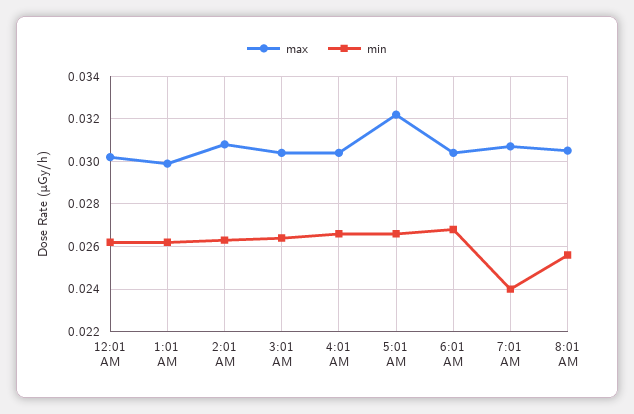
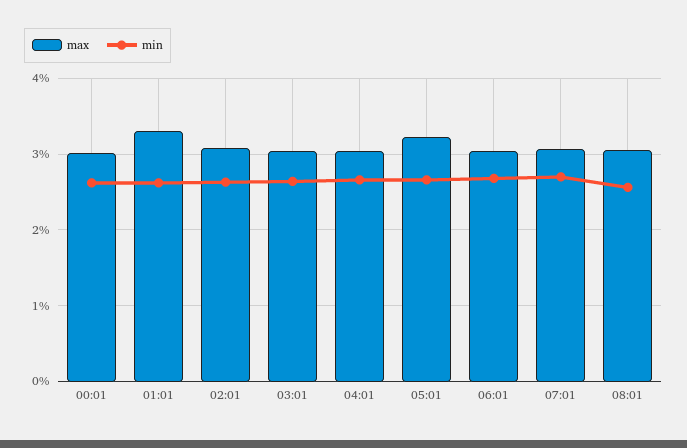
  {
    "max": {
      "12:01 AM": 0.03,
-     "1:01 AM": 0.03,
+     "1:01 AM": 0.033,
      "2:01 AM": 0.031,
      "3:01 AM": 0.0305,
      "4:01 AM": 0.0305,
      "5:01 AM": 0.032,
      "6:01 AM": 0.0305,
      "7:01 AM": 0.0305,
      "8:01 AM": 0.0305
    },
    "min": {
      "12:01 AM": 0.026,
      "1:01 AM": 0.026,
      "2:01 AM": 0.0265,
      "3:01 AM": 0.0265,
      "4:01 AM": 0.0265,
      "5:01 AM": 0.0265,
      "6:01 AM": 0.027,
-     "7:01 AM": 0.024,
+     "7:01 AM": 0.027,
      "8:01 AM": 0.0255
    }
  }

